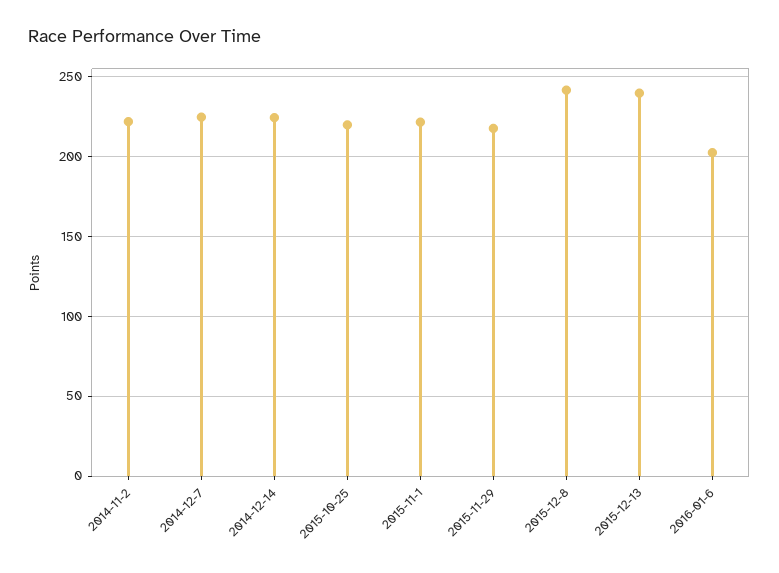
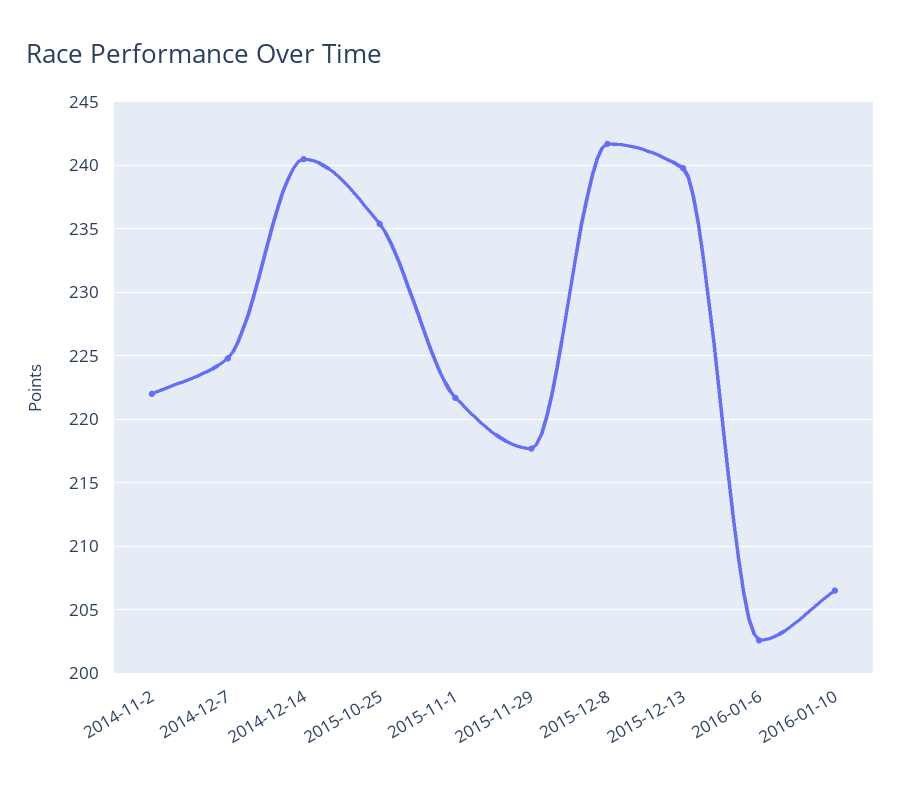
  {
    "2014-11-2": 222,
    "2014-12-7": 225,
-   "2014-12-14": 225,
+   "2014-12-14": 240.5,
-   "2015-10-25": 220,
+   "2015-10-25": 235.5,
    "2015-11-1": 221.5,
    "2015-11-29": 217.5,
    "2015-12-8": 241.5,
    "2015-12-13": 240,
-   "2016-01-6": 202.5
+   "2016-01-6": 202.5,
+   "2016-01-10": 206.5
  }

